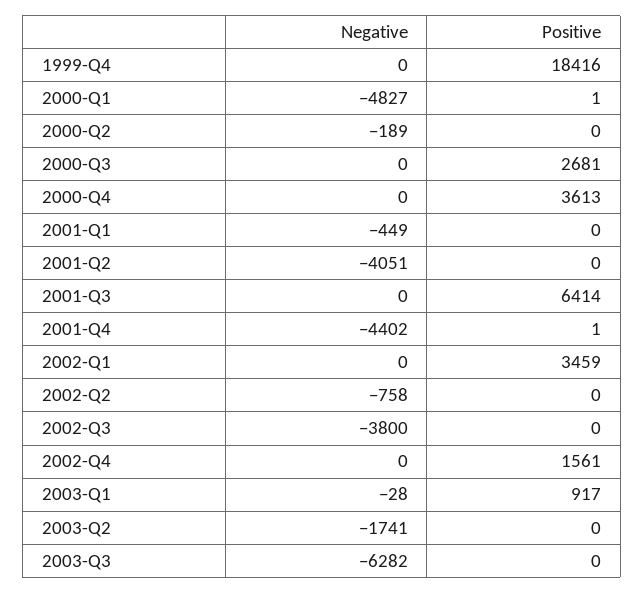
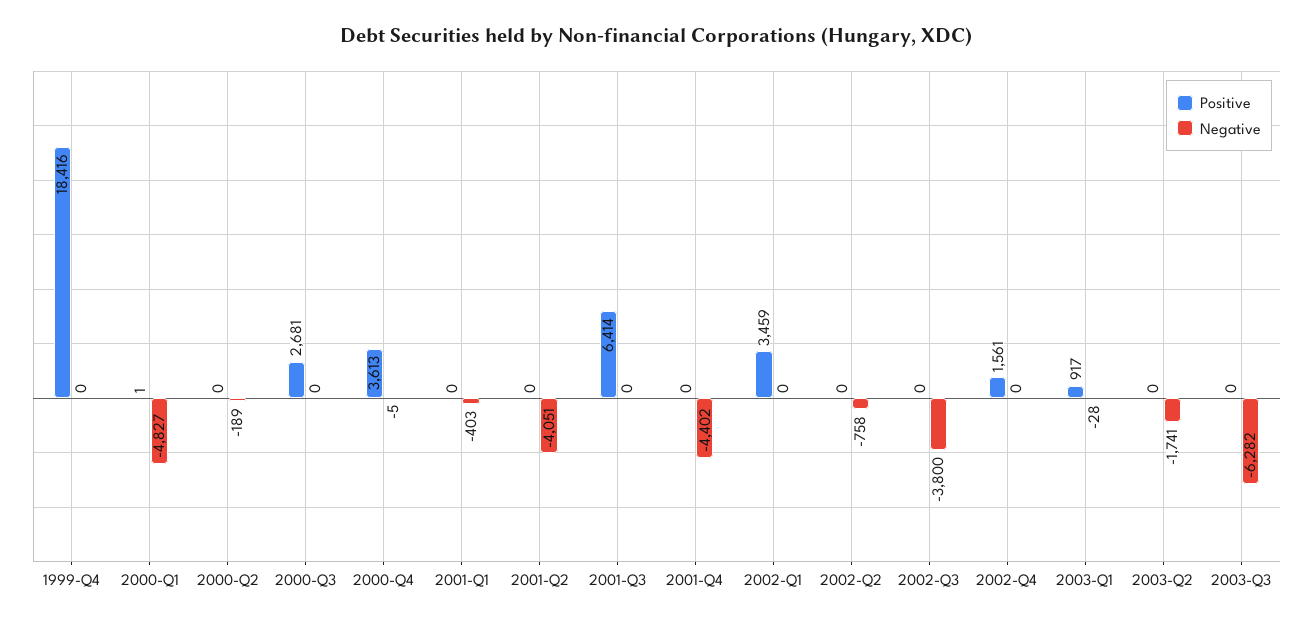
  {
    "Negative": {
      "1999-Q4": 0,
      "2000-Q1": -4827,
      "2000-Q2": -189,
      "2000-Q3": 0,
-     "2000-Q4": 0,
+     "2000-Q4": -5,
-     "2001-Q1": -449,
+     "2001-Q1": -403,
      "2001-Q2": -4051,
      "2001-Q3": 0,
      "2001-Q4": -4402,
      "2002-Q1": 0,
      "2002-Q2": -758,
      "2002-Q3": -3800,
      "2002-Q4": 0,
      "2003-Q1": -28,
      "2003-Q2": -1741,
      "2003-Q3": -6282
    },
    "Positive": {
      "1999-Q4": 18416,
      "2000-Q1": 1,
      "2000-Q2": 0,
      "2000-Q3": 2681,
      "2000-Q4": 3613,
      "2001-Q1": 0,
      "2001-Q2": 0,
      "2001-Q3": 6414,
-     "2001-Q4": 1,
+     "2001-Q4": 0,
      "2002-Q1": 3459,
      "2002-Q2": 0,
      "2002-Q3": 0,
      "2002-Q4": 1561,
      "2003-Q1": 917,
      "2003-Q2": 0,
      "2003-Q3": 0
    }
  }

